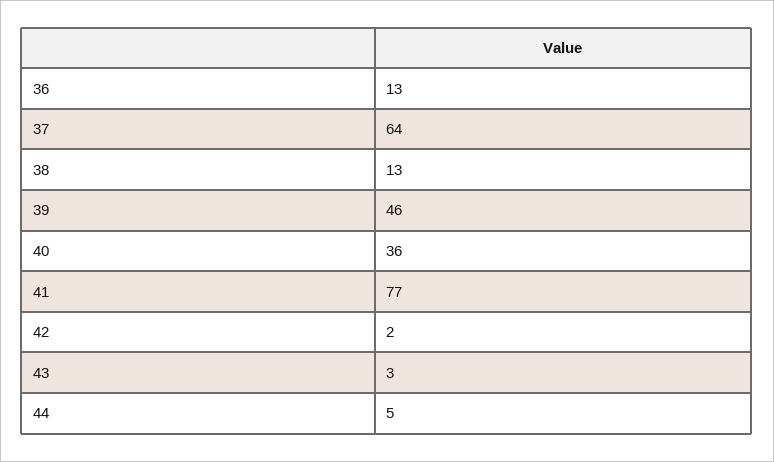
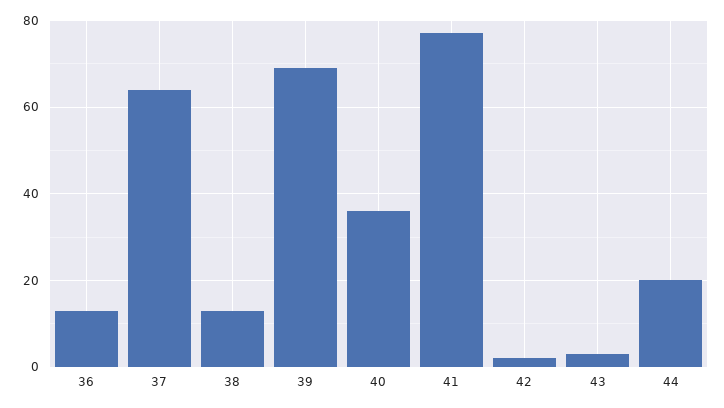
  {
    "36": 13,
    "37": 64,
    "38": 13,
-   "39": 46,
+   "39": 70,
    "40": 36,
    "41": 77,
    "42": 2,
    "43": 3,
-   "44": 5
+   "44": 20
  }

